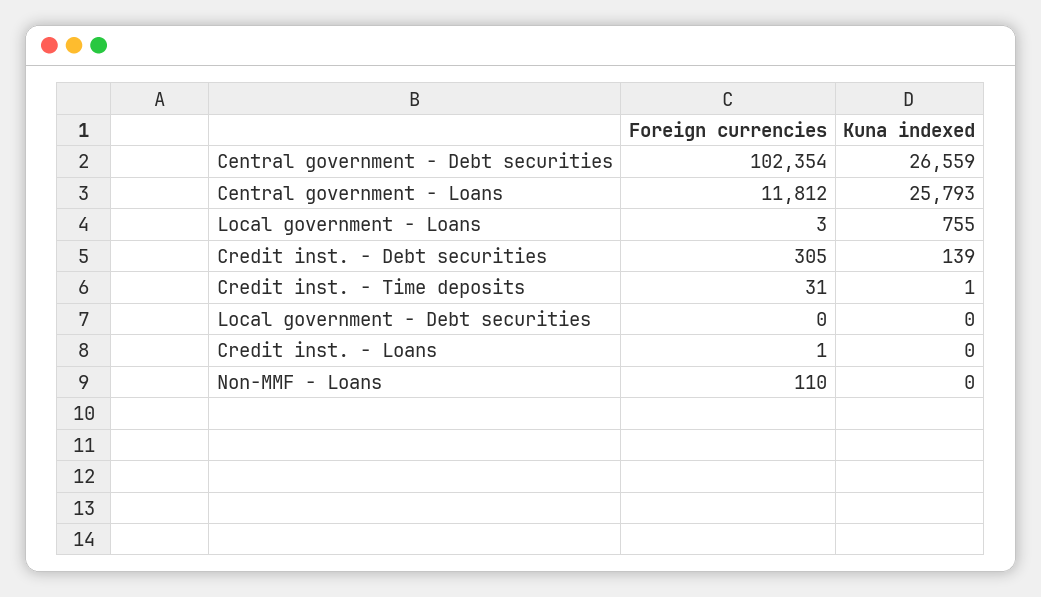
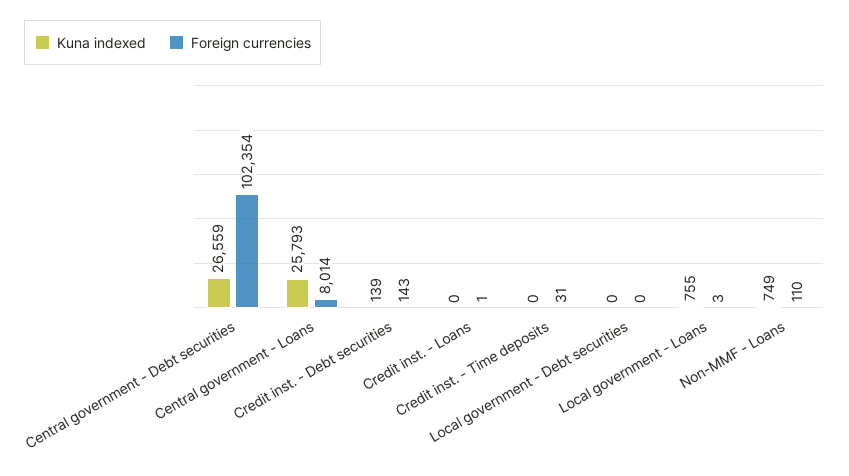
  {
    "Foreign currencies": {
      "Central government - Debt securities": 102354,
-     "Central government - Loans": 11812,
+     "Central government - Loans": 8014,
      "Local government - Loans": 3,
-     "Credit inst. - Debt securities": 305,
+     "Credit inst. - Debt securities": 143,
      "Credit inst. - Time deposits": 31,
      "Local government - Debt securities": 0,
      "Credit inst. - Loans": 1,
      "Non-MMF - Loans": 110
    },
    "Kuna indexed": {
      "Central government - Debt securities": 26559,
      "Central government - Loans": 25793,
      "Local government - Loans": 755,
      "Credit inst. - Debt securities": 139,
-     "Credit inst. - Time deposits": 1,
+     "Credit inst. - Time deposits": 0,
      "Local government - Debt securities": 0,
      "Credit inst. - Loans": 0,
-     "Non-MMF - Loans": 0
+     "Non-MMF - Loans": 749
    }
  }

